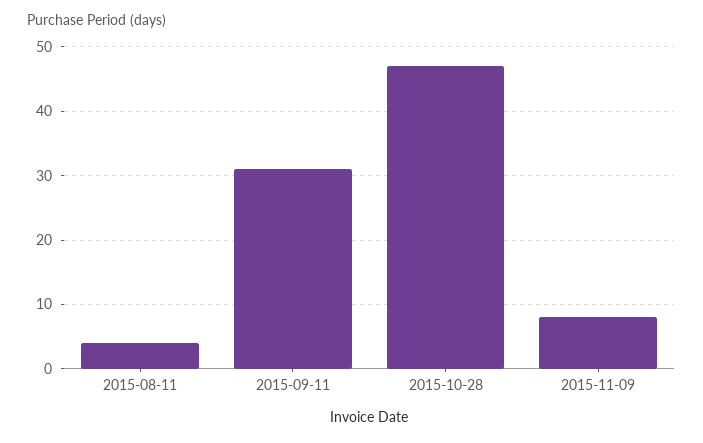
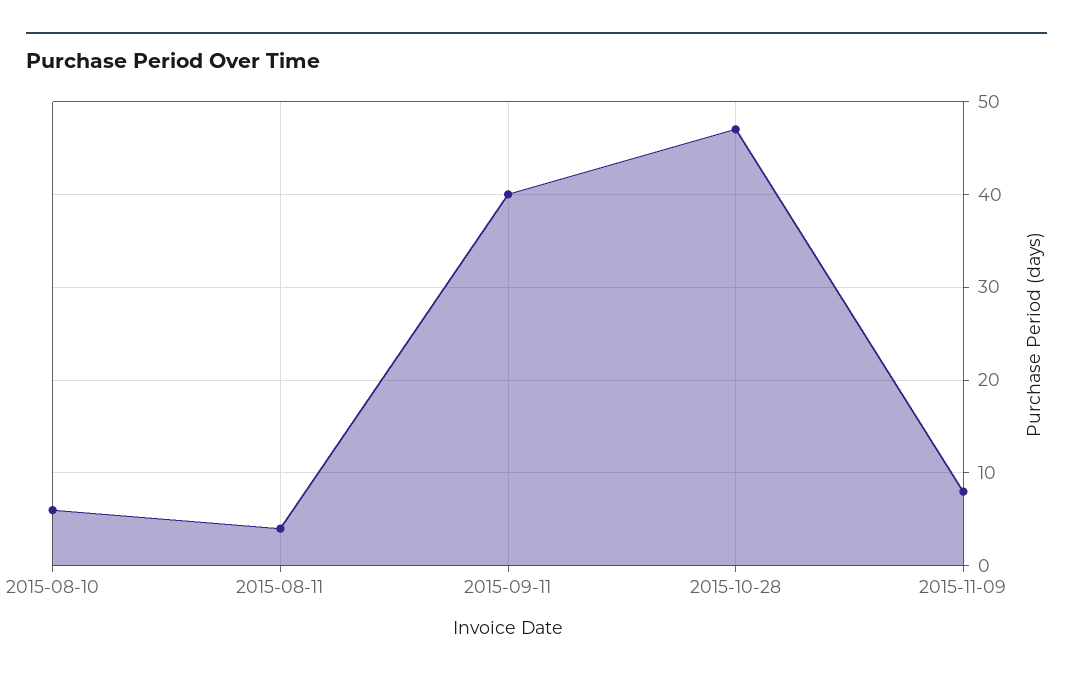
  {
    "2015-08-11": 4,
-   "2015-09-11": 31,
+   "2015-09-11": 40,
    "2015-10-28": 47,
-   "2015-11-09": 8
+   "2015-11-09": 8,
+   "2015-08-10": 6
  }

